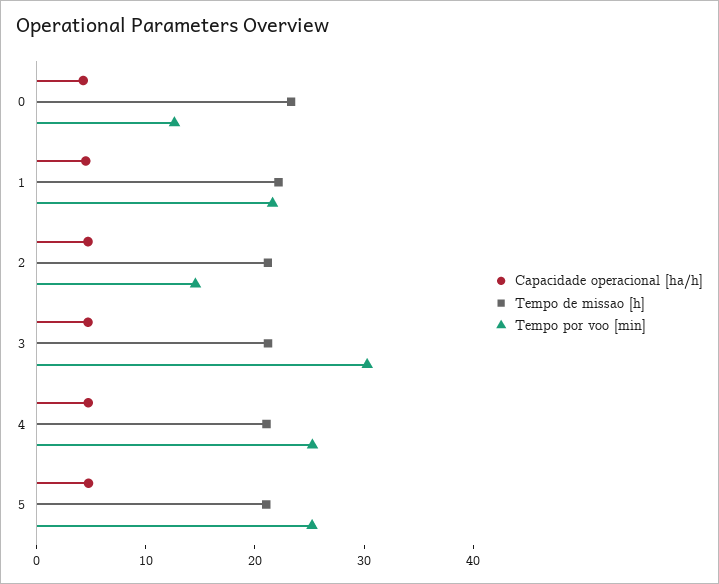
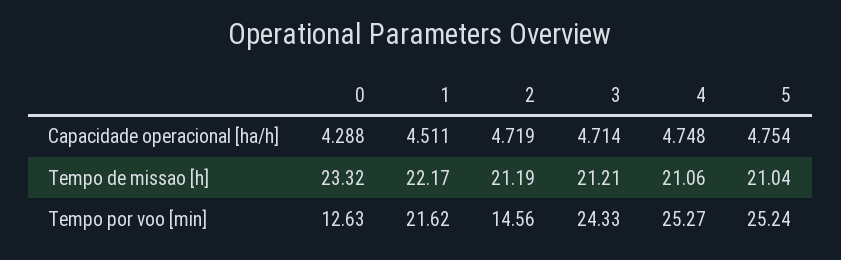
  {
    "Capacidade operacional [ha/h]": {
      "0": 4.288,
      "1": 4.511,
      "2": 4.719,
      "3": 4.714,
      "4": 4.748,
      "5": 4.754
    },
    "Tempo de missao [h]": {
      "0": 23.32,
      "1": 22.17,
      "2": 21.19,
      "3": 21.21,
      "4": 21.06,
      "5": 21.04
    },
    "Tempo por voo [min]": {
      "0": 12.63,
      "1": 21.62,
      "2": 14.56,
-     "3": 30,
+     "3": 24.33,
      "4": 25.27,
      "5": 25.24
    }
  }

